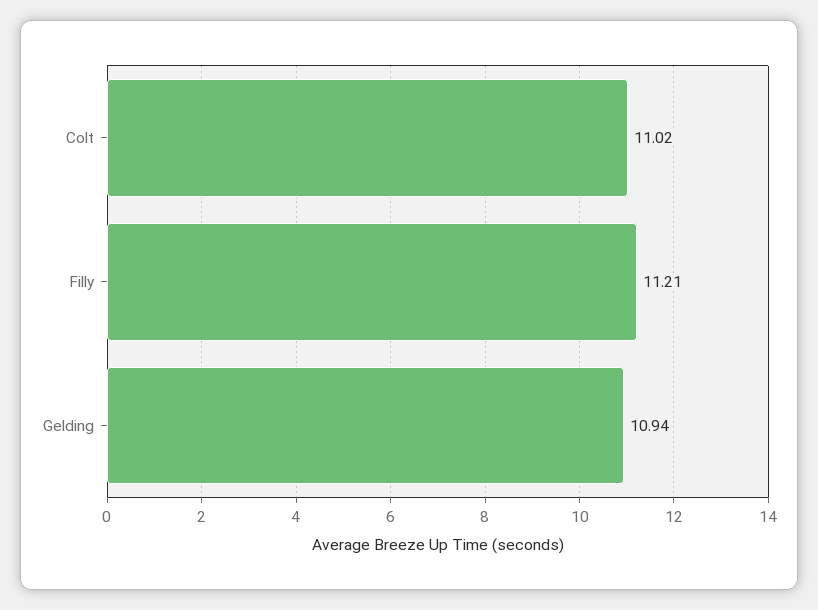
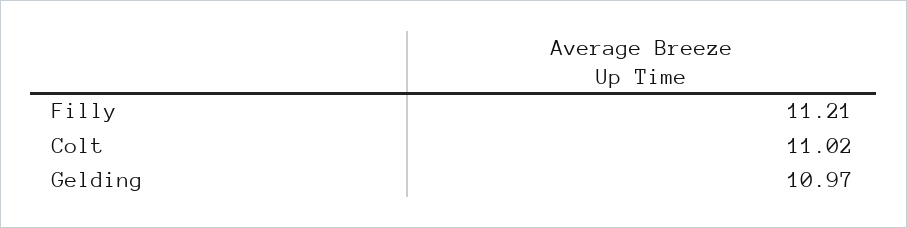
  {
    "Colt": 11.02,
    "Filly": 11.21,
-   "Gelding": 10.94
+   "Gelding": 10.97
  }

